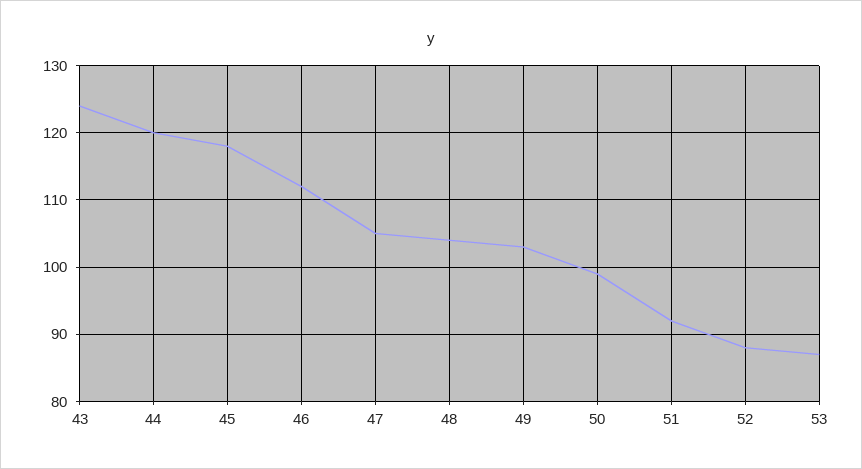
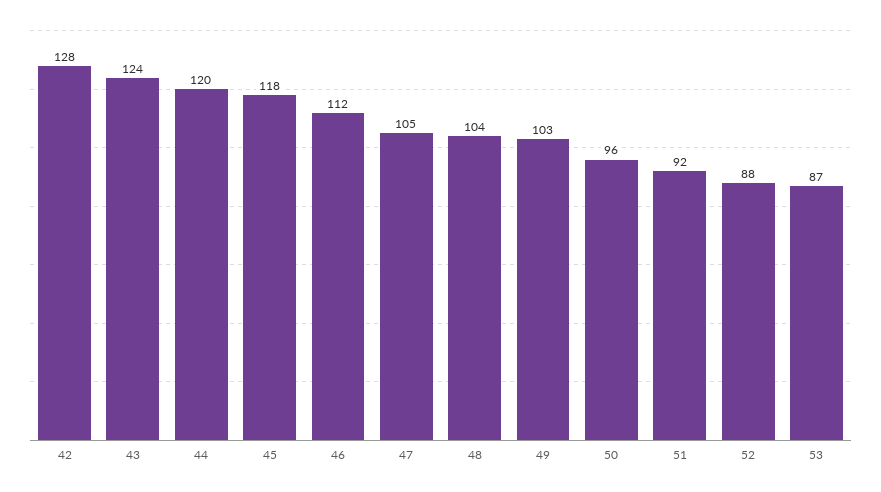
  {
    "43": 124,
    "44": 120,
    "45": 118,
    "46": 112,
    "47": 105,
    "48": 104,
    "49": 103,
-   "50": 99,
+   "50": 96,
    "51": 92,
    "52": 88,
-   "53": 87
+   "53": 87,
+   "42": 128
  }

